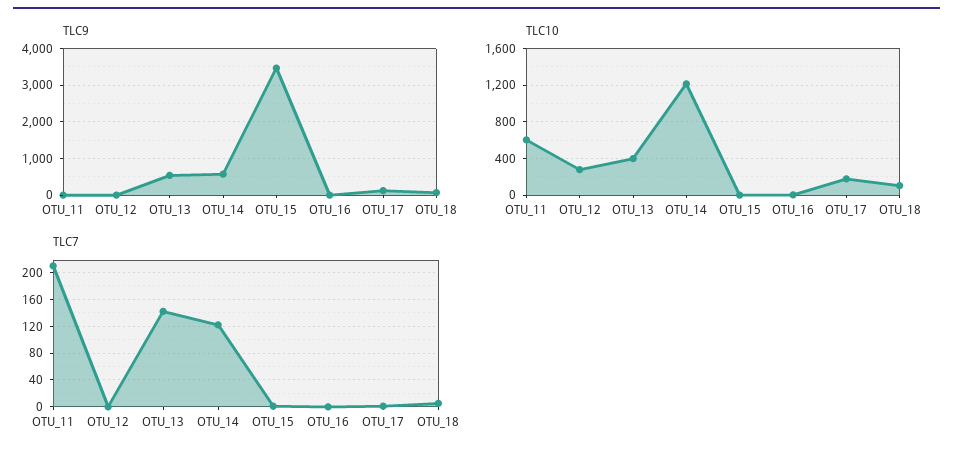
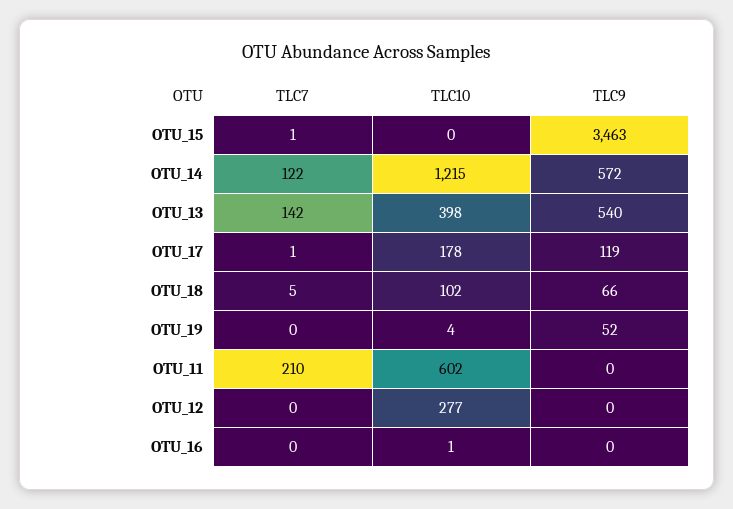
  {
    "TLC9": {
      "OTU_11": 0,
      "OTU_12": 0,
      "OTU_13": 540,
      "OTU_14": 572,
      "OTU_15": 3463,
      "OTU_16": 0,
      "OTU_17": 119,
-     "OTU_18": 66
+     "OTU_18": 66,
+     "OTU_19": 52
    },
    "TLC10": {
      "OTU_11": 602,
      "OTU_12": 277,
      "OTU_13": 398,
      "OTU_14": 1215,
      "OTU_15": 0,
      "OTU_16": 1,
      "OTU_17": 178,
-     "OTU_18": 102
+     "OTU_18": 102,
+     "OTU_19": 4
    },
    "TLC7": {
      "OTU_11": 210,
      "OTU_12": 0,
      "OTU_13": 142,
      "OTU_14": 122,
      "OTU_15": 1,
      "OTU_16": 0,
      "OTU_17": 1,
-     "OTU_18": 5
+     "OTU_18": 5,
+     "OTU_19": 0
    }
  }

